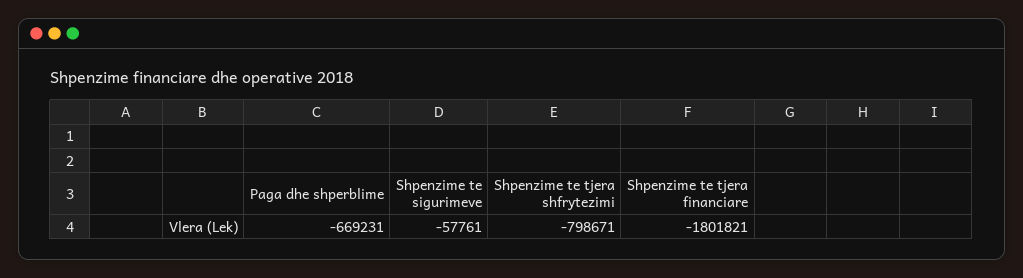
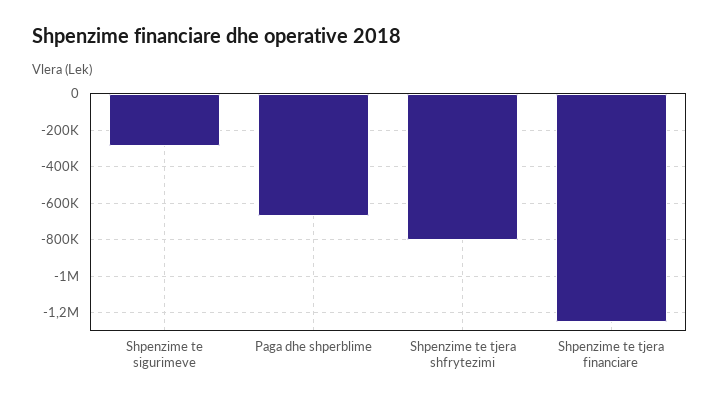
  {
    "Paga dhe shperblime": -669231,
-   "Shpenzime te sigurimeve": -57761,
+   "Shpenzime te sigurimeve": -300000,
    "Shpenzime te tjera shfrytezimi": -798671,
-   "Shpenzime te tjera financiare": -1801821
+   "Shpenzime te tjera financiare": -1250000
  }

